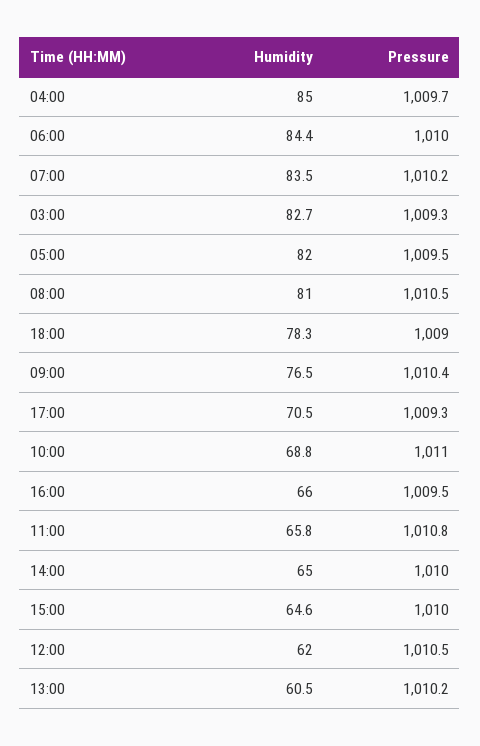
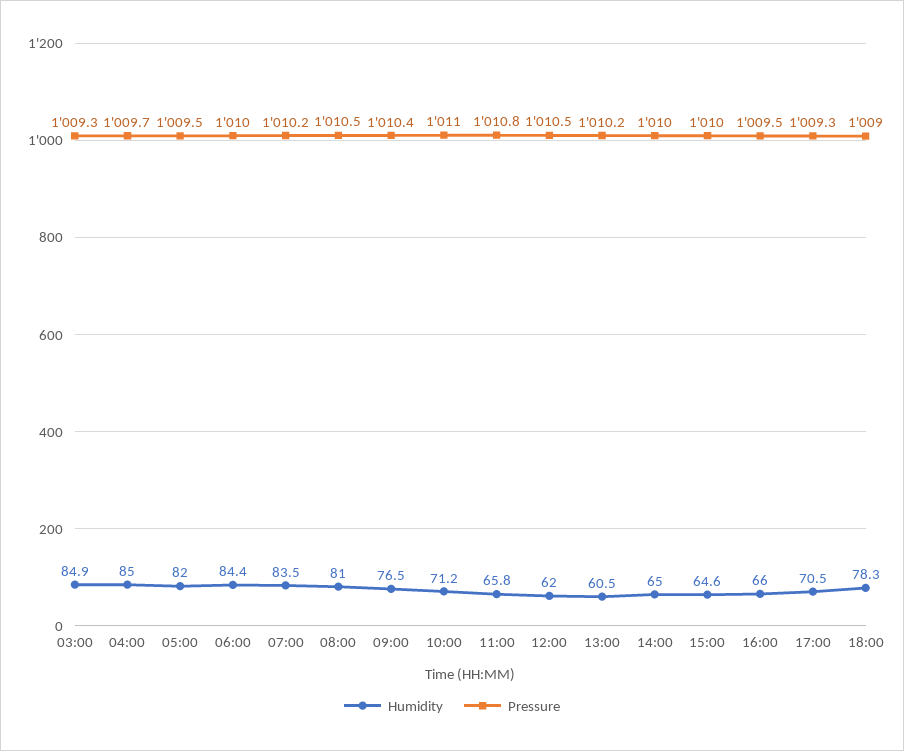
  {
    "Humidity": {
      "04:00": 85,
      "06:00": 84.4,
      "07:00": 83.5,
-     "03:00": 82.7,
+     "03:00": 84.9,
      "05:00": 82,
      "08:00": 81,
      "18:00": 78.3,
      "09:00": 76.5,
      "17:00": 70.5,
-     "10:00": 68.8,
+     "10:00": 71.2,
      "16:00": 66,
      "11:00": 65.8,
      "14:00": 65,
      "15:00": 64.6,
      "12:00": 62,
      "13:00": 60.5
    },
    "Pressure": {
      "04:00": 1009.7,
      "06:00": 1010,
      "07:00": 1010.2,
      "03:00": 1009.3,
      "05:00": 1009.5,
      "08:00": 1010.5,
      "18:00": 1009,
      "09:00": 1010.4,
      "17:00": 1009.3,
      "10:00": 1011,
      "16:00": 1009.5,
      "11:00": 1010.8,
      "14:00": 1010,
      "15:00": 1010,
      "12:00": 1010.5,
      "13:00": 1010.2
    }
  }

